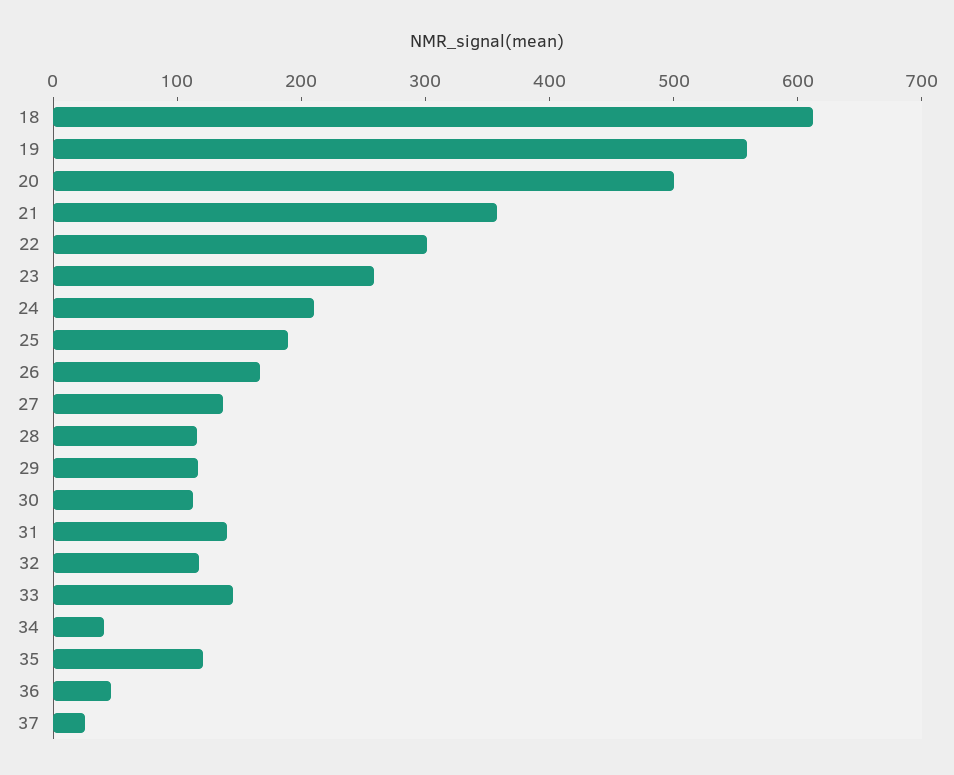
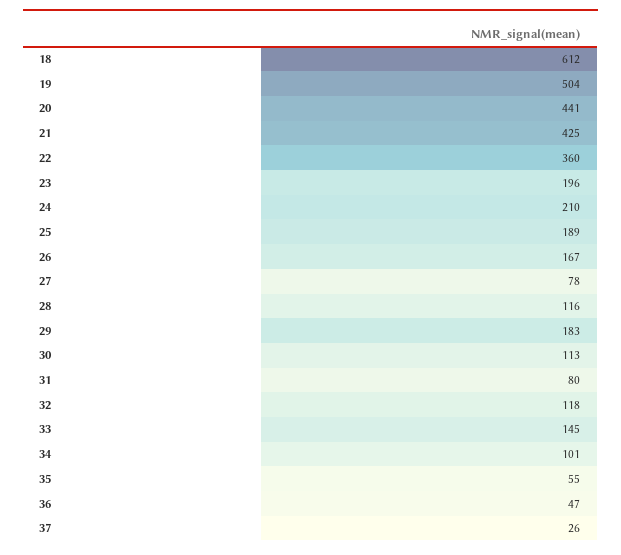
  {
    "18": 612,
-   "19": 560,
+   "19": 504,
-   "20": 500,
+   "20": 441,
-   "21": 360,
+   "21": 425,
-   "22": 300,
+   "22": 360,
-   "23": 260,
+   "23": 196,
    "24": 210,
    "25": 189,
    "26": 167,
-   "27": 140,
+   "27": 78,
    "28": 116,
-   "29": 120,
+   "29": 183,
    "30": 113,
-   "31": 140,
+   "31": 80,
    "32": 118,
    "33": 145,
-   "34": 40,
+   "34": 101,
-   "35": 120,
+   "35": 55,
    "36": 47,
    "37": 26
  }

